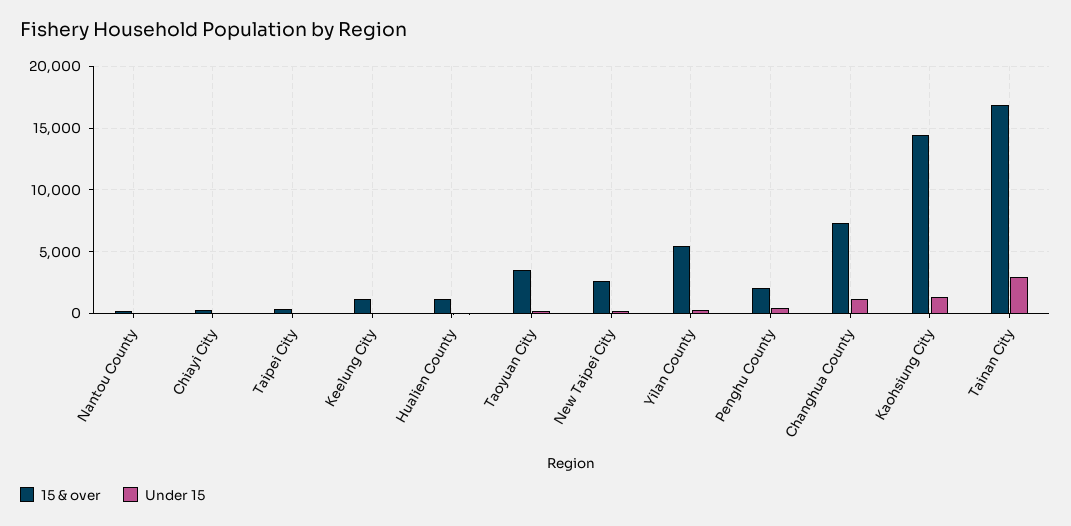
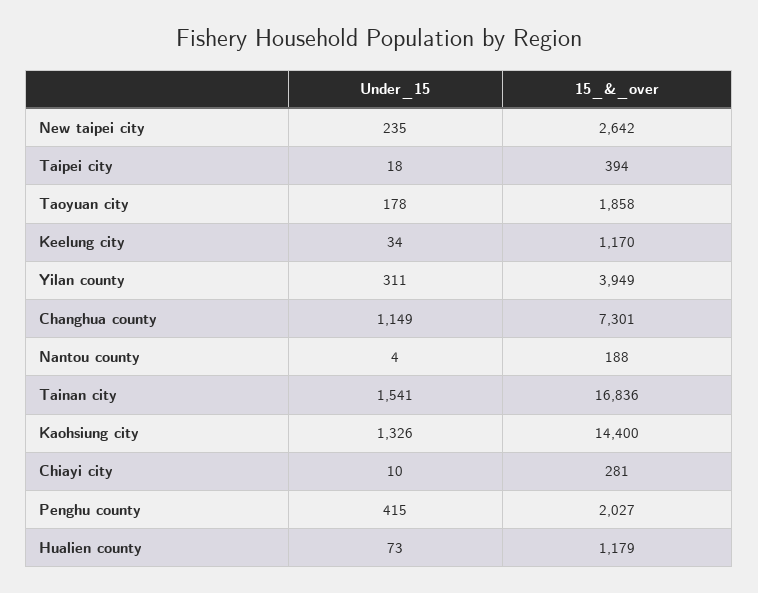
  {
    "15 & over": {
      "Nantou County": 188,
      "Chiayi City": 281,
      "Taipei City": 394,
      "Keelung City": 1170,
      "Hualien County": 1179,
-     "Taoyuan City": 3500,
+     "Taoyuan City": 1858,
      "New Taipei City": 2642,
-     "Yilan County": 5500,
+     "Yilan County": 3949,
      "Penghu County": 2027,
      "Changhua County": 7301,
      "Kaohsiung City": 14400,
      "Tainan City": 16836
    },
    "Under 15": {
      "Nantou County": 4,
      "Chiayi City": 10,
      "Taipei City": 18,
      "Keelung City": 34,
      "Hualien County": 73,
      "Taoyuan City": 178,
      "New Taipei City": 235,
      "Yilan County": 311,
      "Penghu County": 415,
      "Changhua County": 1149,
      "Kaohsiung City": 1326,
-     "Tainan City": 3000
+     "Tainan City": 1541
    }
  }

